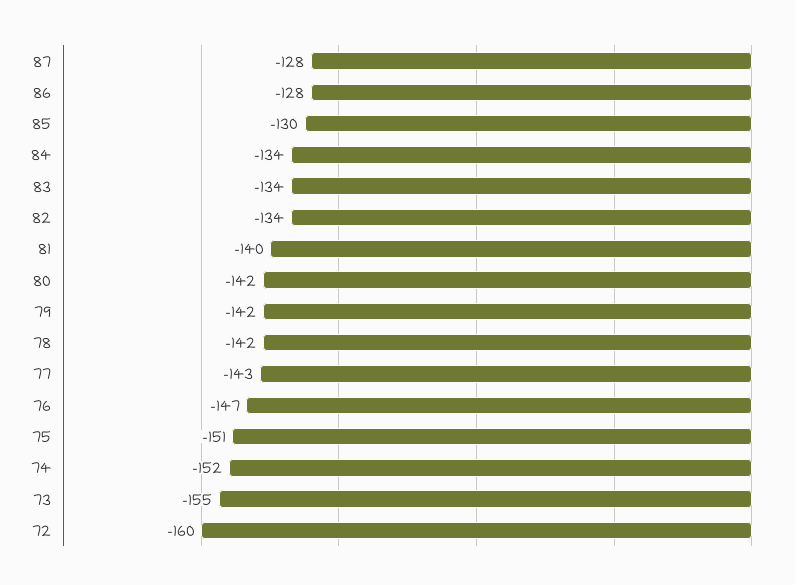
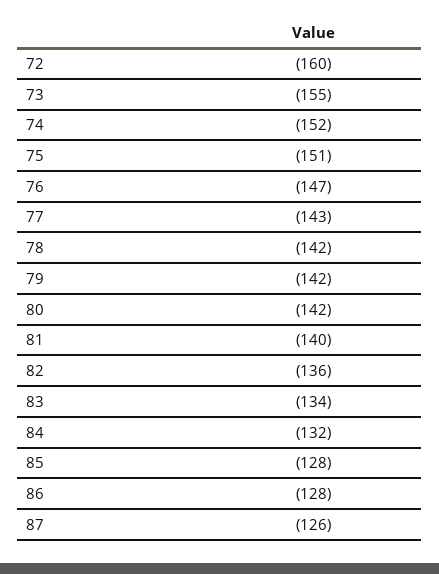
  {
-   "87": -128,
+   "87": -126,
    "86": -128,
-   "85": -130,
+   "85": -128,
-   "84": -134,
+   "84": -132,
    "83": -134,
-   "82": -134,
+   "82": -136,
    "81": -140,
    "80": -142,
    "79": -142,
    "78": -142,
    "77": -143,
    "76": -147,
    "75": -151,
    "74": -152,
    "73": -155,
    "72": -160
  }

